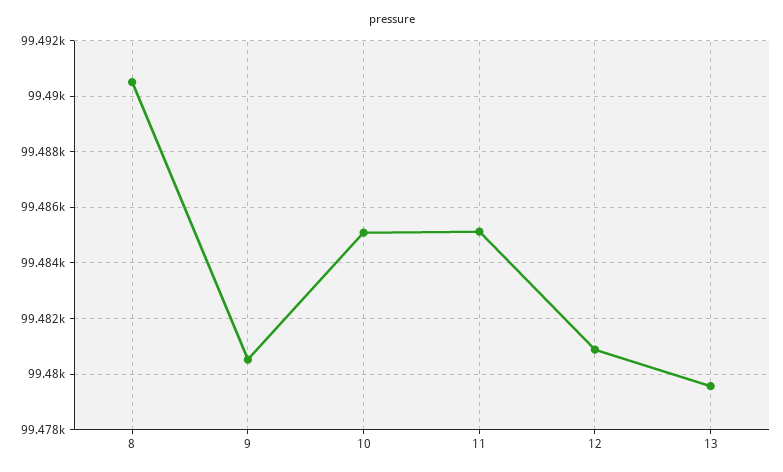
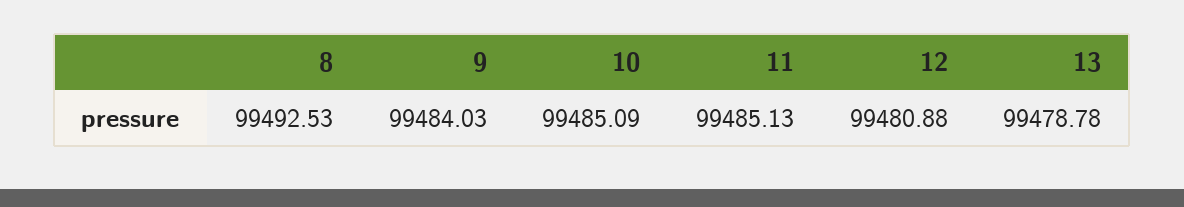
  {
-   "8": 99490.5,
+   "8": 99492.53,
-   "9": 99480.5,
+   "9": 99484.03,
    "10": 99485.09,
    "11": 99485.13,
    "12": 99480.88,
-   "13": 99479.5
+   "13": 99478.78
  }

